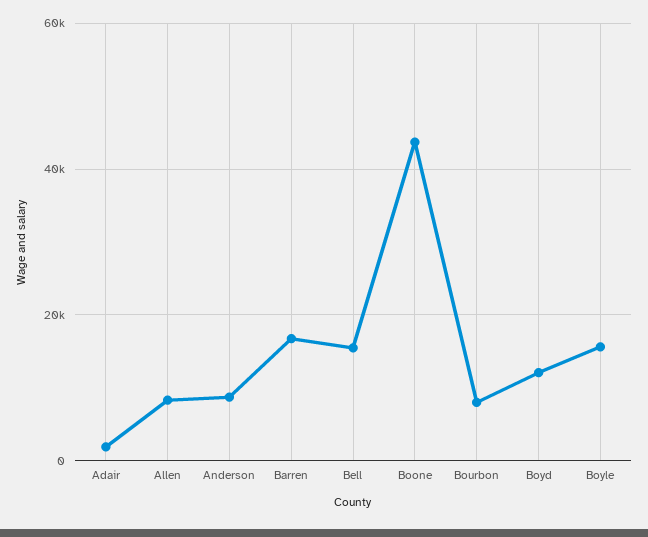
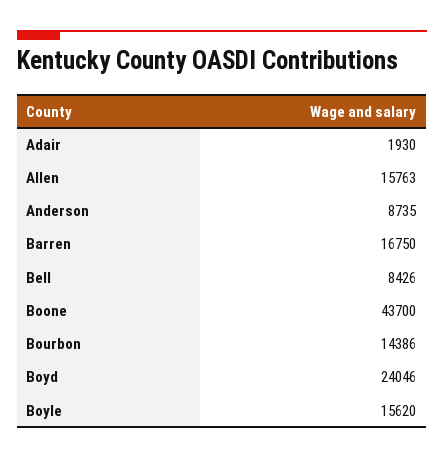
  {
    "Adair": 1930,
-   "Allen": 8000,
+   "Allen": 15763,
    "Anderson": 8735,
    "Barren": 16750,
-   "Bell": 16000,
+   "Bell": 8426,
    "Boone": 43700,
-   "Bourbon": 8000,
+   "Bourbon": 14386,
-   "Boyd": 12000,
+   "Boyd": 24046,
    "Boyle": 15620
  }

